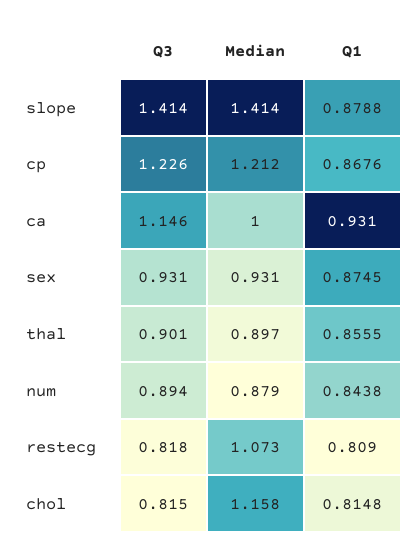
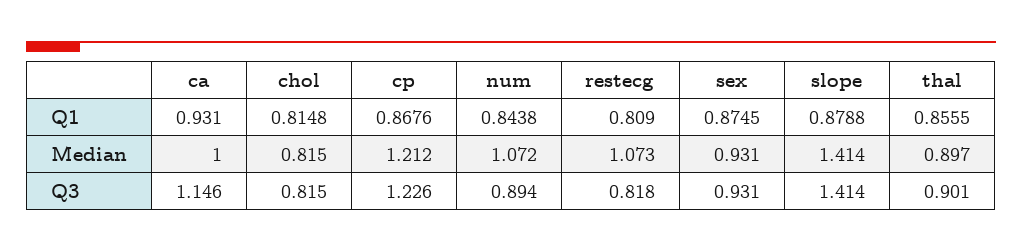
  {
    "Q3": {
      "slope": 1.414,
      "cp": 1.226,
      "ca": 1.146,
      "sex": 0.931,
      "thal": 0.901,
      "num": 0.894,
      "restecg": 0.818,
      "chol": 0.815
    },
    "Median": {
      "slope": 1.414,
      "cp": 1.212,
      "ca": 1,
      "sex": 0.931,
      "thal": 0.897,
-     "num": 0.879,
+     "num": 1.072,
      "restecg": 1.073,
-     "chol": 1.158
+     "chol": 0.815
    },
    "Q1": {
      "slope": 0.8788,
      "cp": 0.8676,
      "ca": 0.931,
      "sex": 0.8745,
      "thal": 0.8555,
      "num": 0.8438,
      "restecg": 0.809,
      "chol": 0.8148
    }
  }

